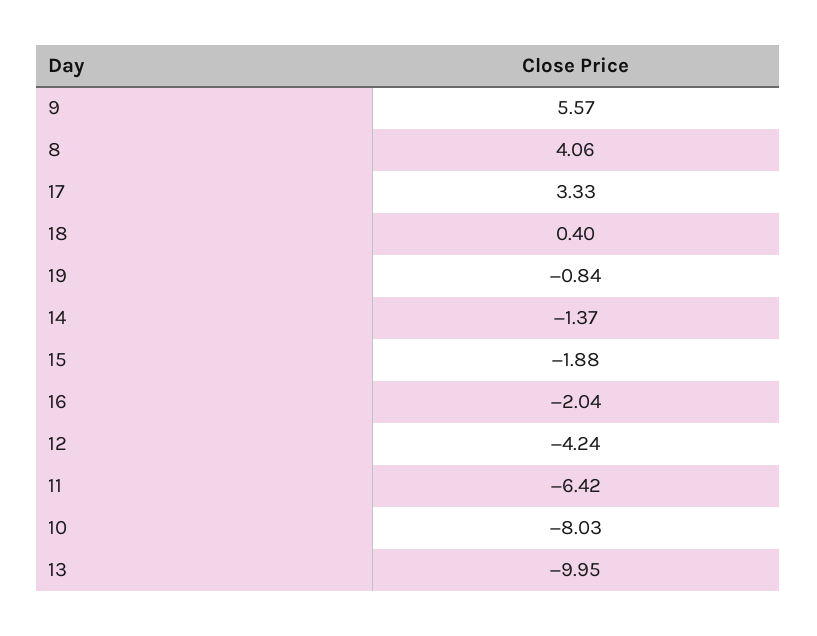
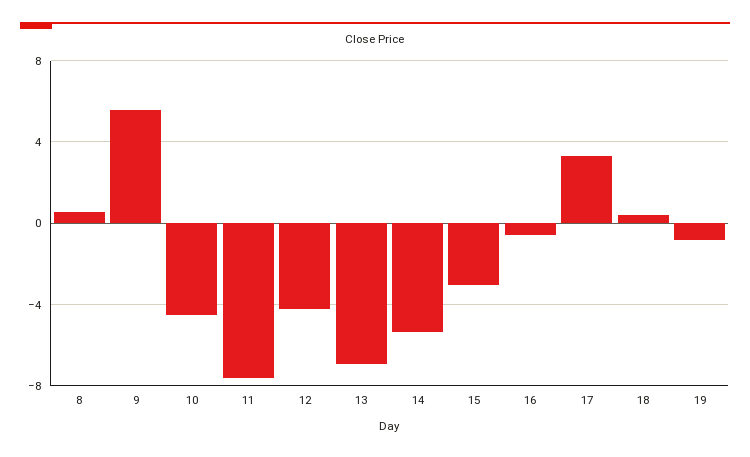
  {
    "9": 5.57,
-   "8": 4.06,
+   "8": 0.5,
    "17": 3.33,
    "18": 0.4,
    "19": -0.84,
-   "14": -1.37,
+   "14": -5.5,
-   "15": -1.88,
+   "15": -3,
-   "16": -2.04,
+   "16": -0.5,
    "12": -4.24,
-   "11": -6.42,
+   "11": -7.5,
-   "10": -8.03,
+   "10": -4.5,
-   "13": -9.95
+   "13": -7
  }

